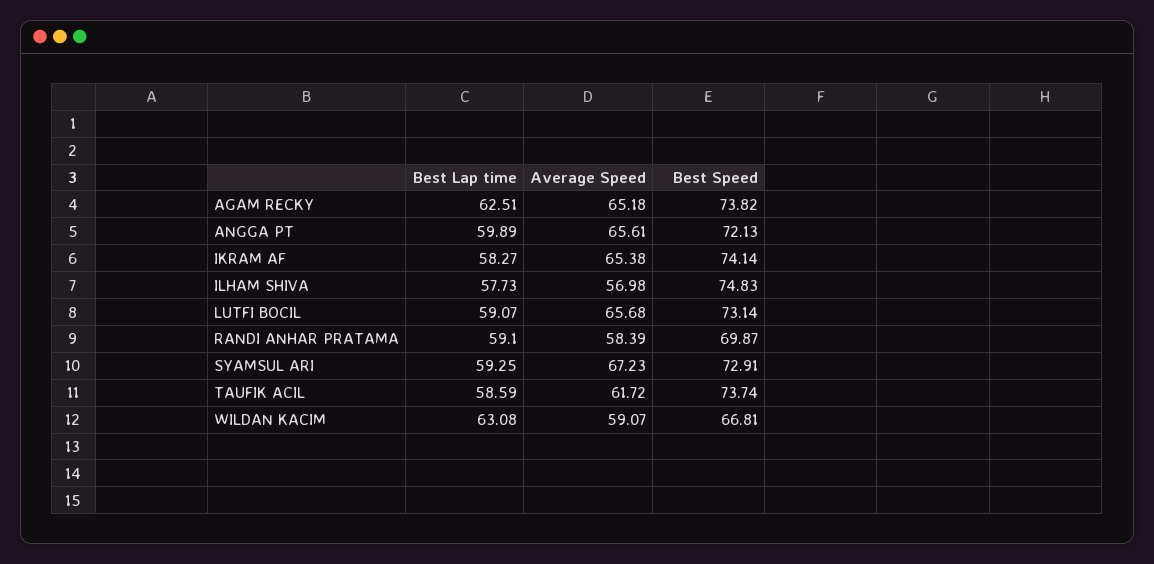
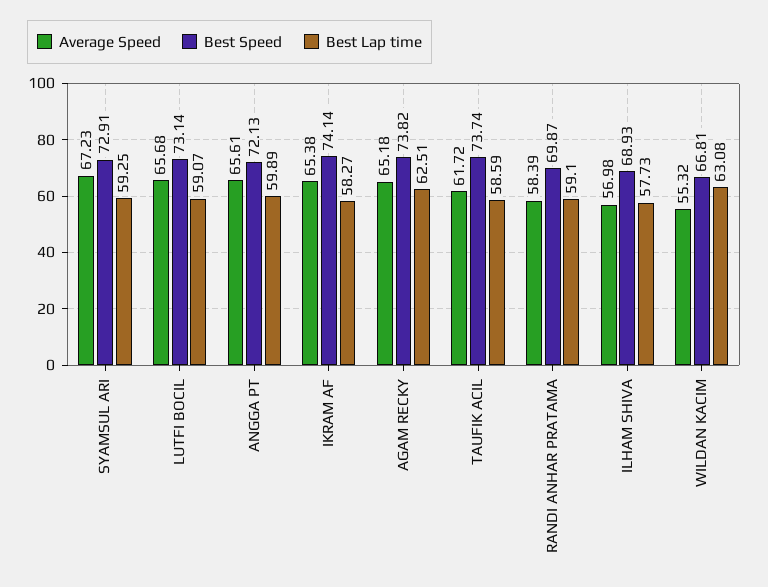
  {
    "Best Lap time": {
      "AGAM RECKY": 62.51,
      "ANGGA PT": 59.89,
      "IKRAM AF": 58.27,
      "ILHAM SHIVA": 57.73,
      "LUTFI BOCIL": 59.07,
      "RANDI ANHAR PRATAMA": 59.1,
      "SYAMSUL ARI": 59.25,
      "TAUFIK ACIL": 58.59,
      "WILDAN KACIM": 63.08
    },
    "Average Speed": {
      "AGAM RECKY": 65.18,
      "ANGGA PT": 65.61,
      "IKRAM AF": 65.38,
      "ILHAM SHIVA": 56.98,
      "LUTFI BOCIL": 65.68,
      "RANDI ANHAR PRATAMA": 58.39,
      "SYAMSUL ARI": 67.23,
      "TAUFIK ACIL": 61.72,
-     "WILDAN KACIM": 59.07
+     "WILDAN KACIM": 55.32
    },
    "Best Speed": {
      "AGAM RECKY": 73.82,
      "ANGGA PT": 72.13,
      "IKRAM AF": 74.14,
-     "ILHAM SHIVA": 74.83,
+     "ILHAM SHIVA": 68.93,
      "LUTFI BOCIL": 73.14,
      "RANDI ANHAR PRATAMA": 69.87,
      "SYAMSUL ARI": 72.91,
      "TAUFIK ACIL": 73.74,
      "WILDAN KACIM": 66.81
    }
  }

